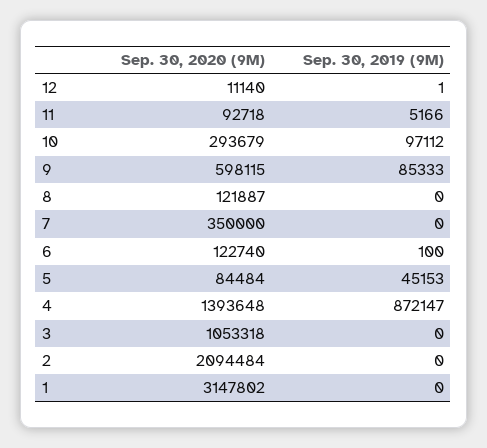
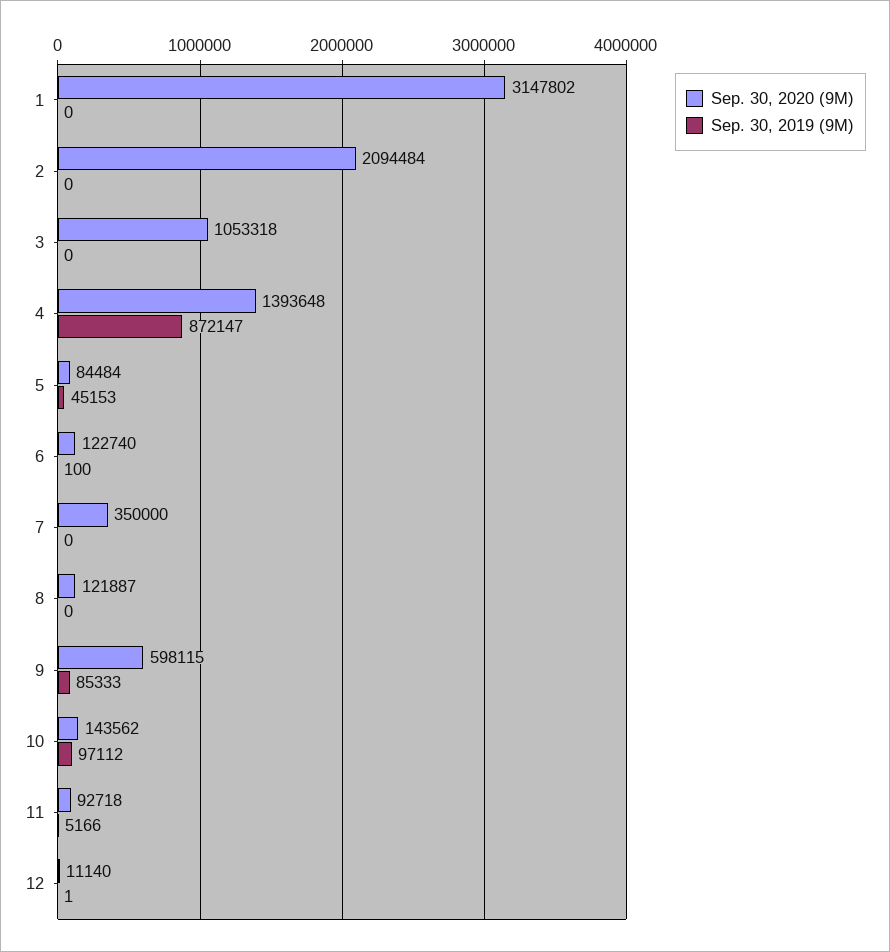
  {
    "Sep. 30, 2020 (9M)": {
      "12": 11140,
      "11": 92718,
-     "10": 293679,
+     "10": 143562,
      "9": 598115,
      "8": 121887,
      "7": 350000,
      "6": 122740,
      "5": 84484,
      "4": 1393648,
      "3": 1053318,
      "2": 2094484,
      "1": 3147802
    },
    "Sep. 30, 2019 (9M)": {
      "12": 1,
      "11": 5166,
      "10": 97112,
      "9": 85333,
      "8": 0,
      "7": 0,
      "6": 100,
      "5": 45153,
      "4": 872147,
      "3": 0,
      "2": 0,
      "1": 0
    }
  }

